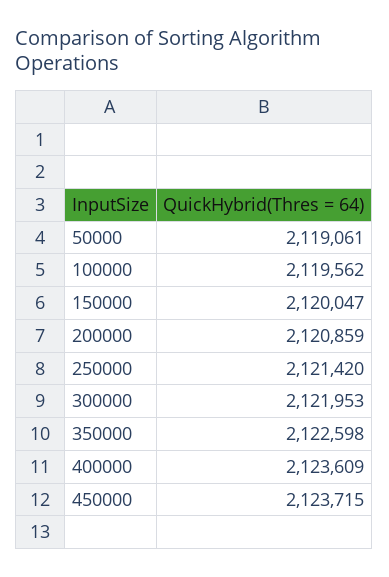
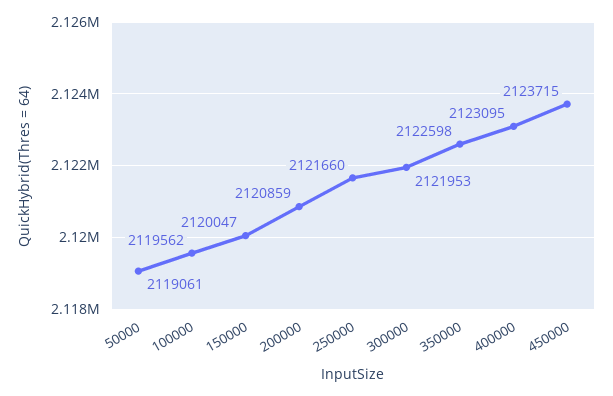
  {
    "50000": 2119061,
    "100000": 2119562,
    "150000": 2120047,
    "200000": 2120859,
-   "250000": 2121420,
+   "250000": 2121660,
    "300000": 2121953,
    "350000": 2122598,
-   "400000": 2123609,
+   "400000": 2123095,
    "450000": 2123715
  }

